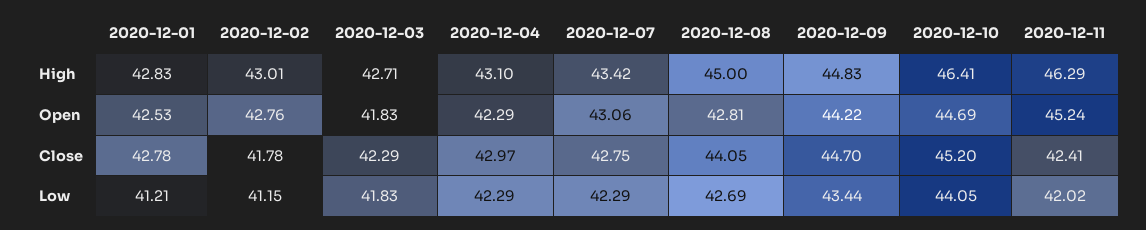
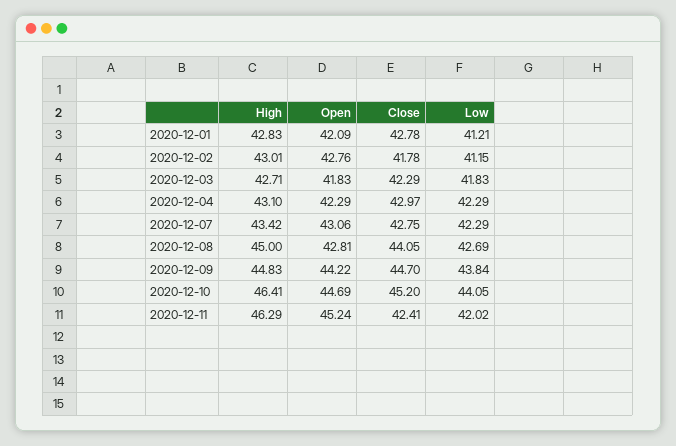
  {
    "2020-12-01": {
      "High": 42.83,
-     "Open": 42.53,
+     "Open": 42.09,
      "Close": 42.78,
      "Low": 41.21
    },
    "2020-12-02": {
      "High": 43.01,
      "Open": 42.76,
      "Close": 41.78,
      "Low": 41.15
    },
    "2020-12-03": {
      "High": 42.71,
      "Open": 41.83,
      "Close": 42.29,
      "Low": 41.83
    },
    "2020-12-04": {
      "High": 43.1,
      "Open": 42.29,
      "Close": 42.97,
      "Low": 42.29
    },
    "2020-12-07": {
      "High": 43.42,
      "Open": 43.06,
      "Close": 42.75,
      "Low": 42.29
    },
    "2020-12-08": {
      "High": 45,
      "Open": 42.81,
      "Close": 44.05,
      "Low": 42.69
    },
    "2020-12-09": {
      "High": 44.83,
      "Open": 44.22,
      "Close": 44.7,
-     "Low": 43.44
+     "Low": 43.84
    },
    "2020-12-10": {
      "High": 46.41,
      "Open": 44.69,
      "Close": 45.2,
      "Low": 44.05
    },
    "2020-12-11": {
      "High": 46.29,
      "Open": 45.24,
      "Close": 42.41,
      "Low": 42.02
    }
  }

